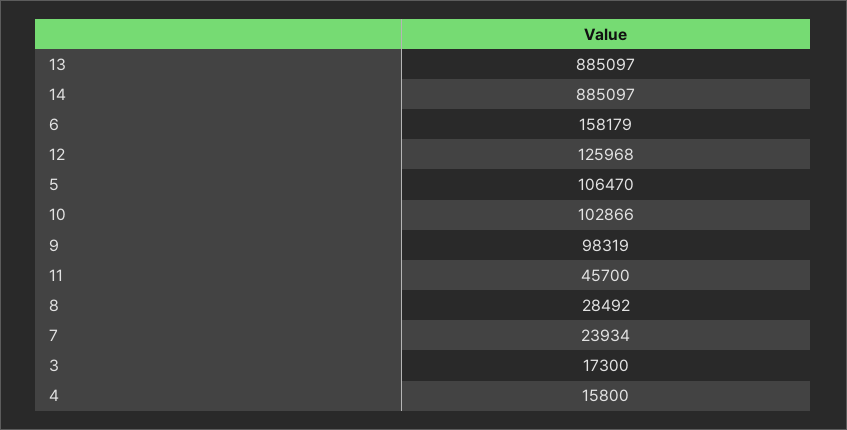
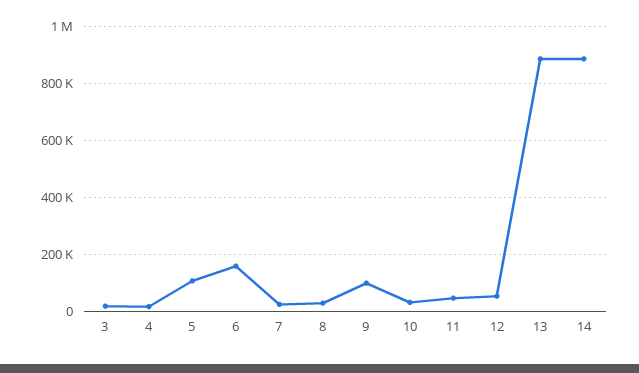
  {
    "13": 885097,
    "14": 885097,
    "6": 158179,
-   "12": 125968,
+   "12": 50000,
    "5": 106470,
-   "10": 102866,
+   "10": 25000,
    "9": 98319,
    "11": 45700,
    "8": 28492,
    "7": 23934,
    "3": 17300,
    "4": 15800
  }

